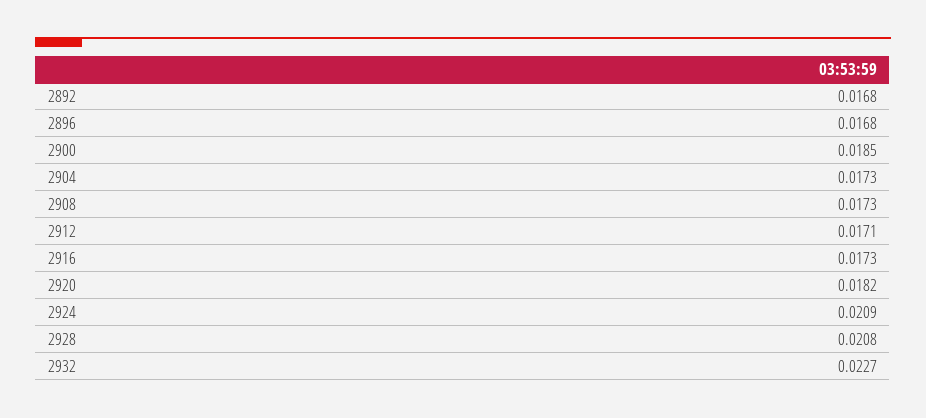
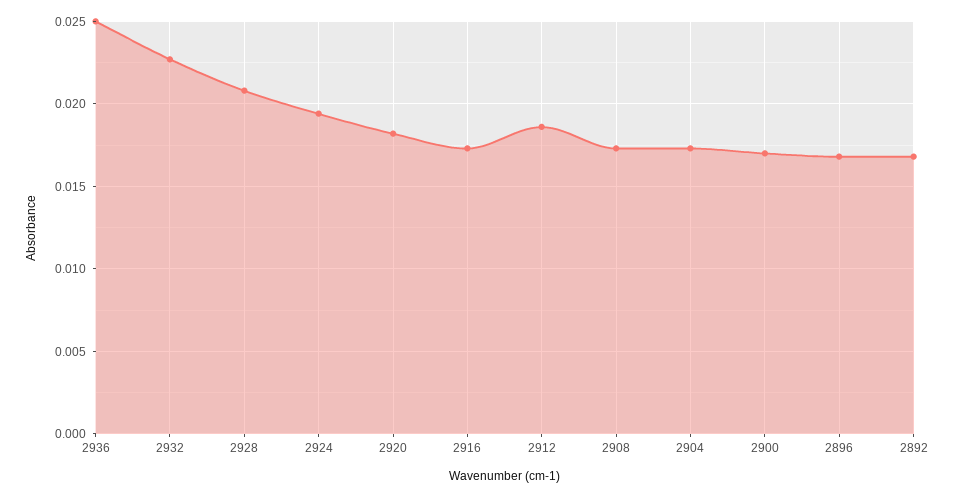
  {
    "2892": 0.0168,
    "2896": 0.0168,
-   "2900": 0.0185,
+   "2900": 0.017,
    "2904": 0.0173,
    "2908": 0.0173,
-   "2912": 0.0171,
+   "2912": 0.0185,
    "2916": 0.0173,
    "2920": 0.0182,
-   "2924": 0.0209,
+   "2924": 0.0195,
    "2928": 0.0208,
-   "2932": 0.0227
+   "2932": 0.0227,
+   "2936": 0.025
  }

